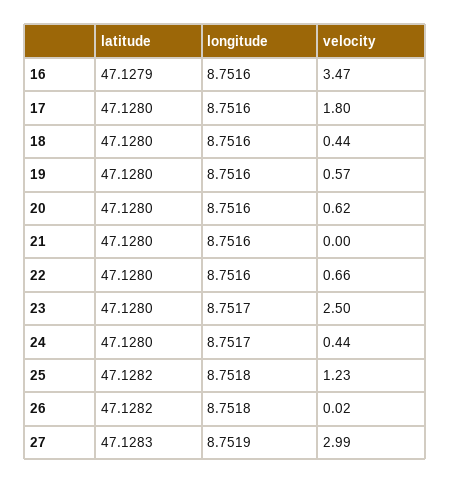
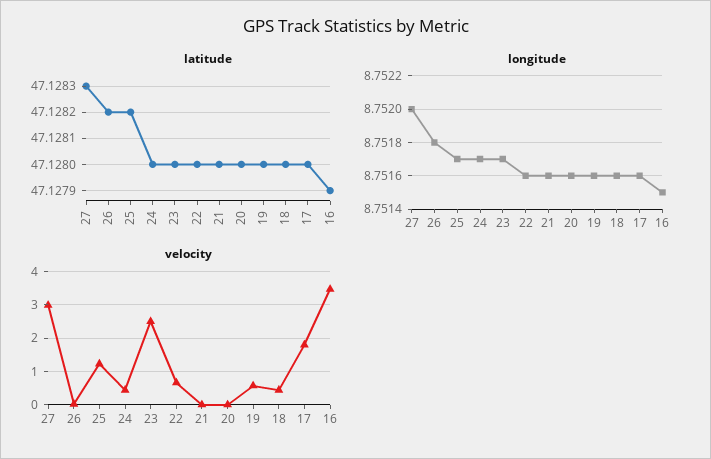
  {
    "latitude": {
      "16": 47.1279,
      "17": 47.128,
      "18": 47.128,
      "19": 47.128,
      "20": 47.128,
      "21": 47.128,
      "22": 47.128,
      "23": 47.128,
      "24": 47.128,
      "25": 47.1282,
      "26": 47.1282,
      "27": 47.1283
    },
    "longitude": {
-     "16": 8.7516,
+     "16": 8.7515,
      "17": 8.7516,
      "18": 8.7516,
      "19": 8.7516,
      "20": 8.7516,
      "21": 8.7516,
      "22": 8.7516,
      "23": 8.7517,
      "24": 8.7517,
-     "25": 8.7518,
+     "25": 8.7517,
      "26": 8.7518,
-     "27": 8.7519
+     "27": 8.752
    },
    "velocity": {
      "16": 3.47,
      "17": 1.8,
      "18": 0.44,
      "19": 0.57,
-     "20": 0.62,
+     "20": 0,
      "21": 0,
      "22": 0.66,
      "23": 2.5,
      "24": 0.44,
      "25": 1.23,
      "26": 0.02,
      "27": 2.99
    }
  }

